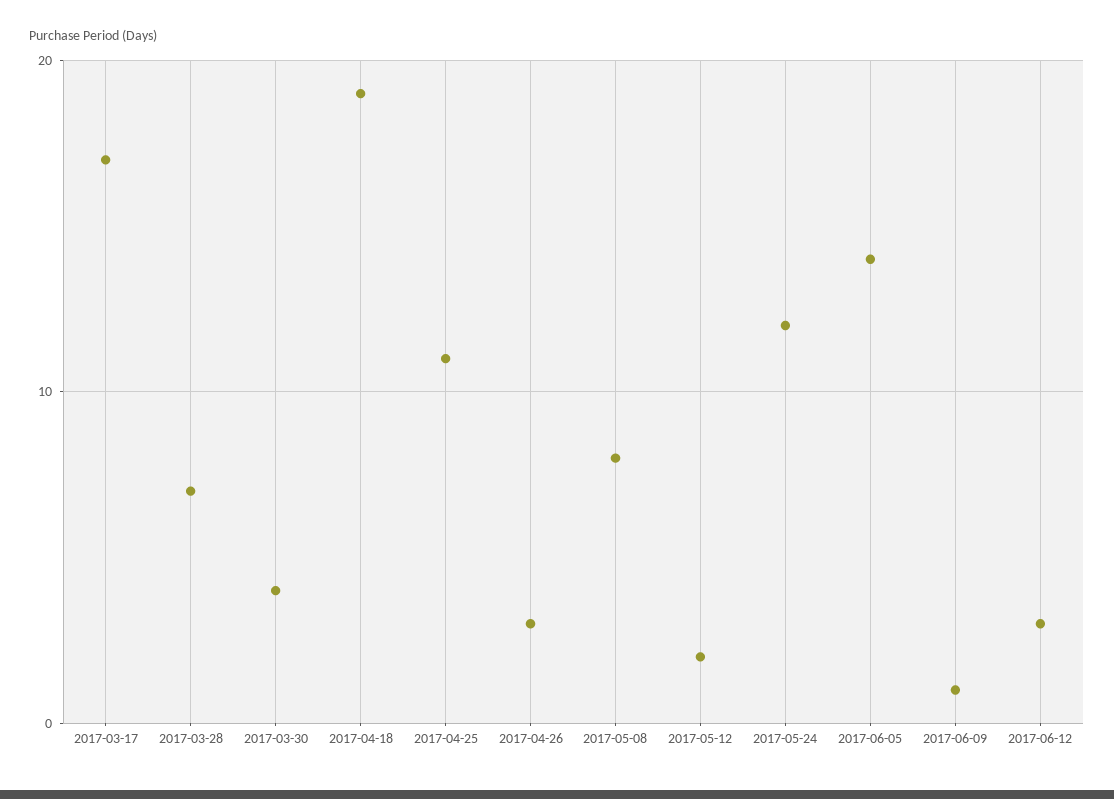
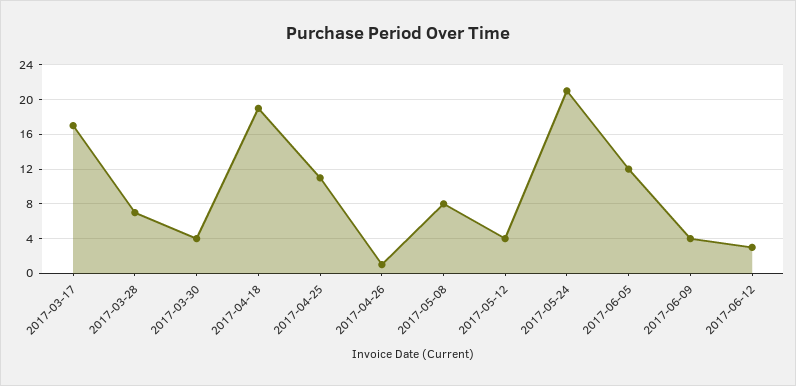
  {
    "2017-03-17": 17,
    "2017-03-28": 7,
    "2017-03-30": 4,
    "2017-04-18": 19,
    "2017-04-25": 11,
-   "2017-04-26": 3,
+   "2017-04-26": 1,
    "2017-05-08": 8,
-   "2017-05-12": 2,
+   "2017-05-12": 4,
-   "2017-05-24": 12,
+   "2017-05-24": 21,
-   "2017-06-05": 14,
+   "2017-06-05": 12,
-   "2017-06-09": 1,
+   "2017-06-09": 4,
    "2017-06-12": 3
  }

